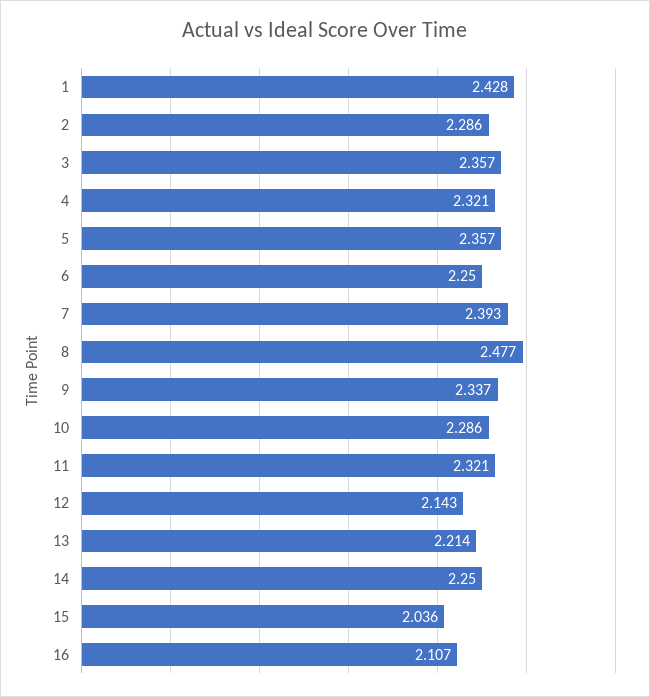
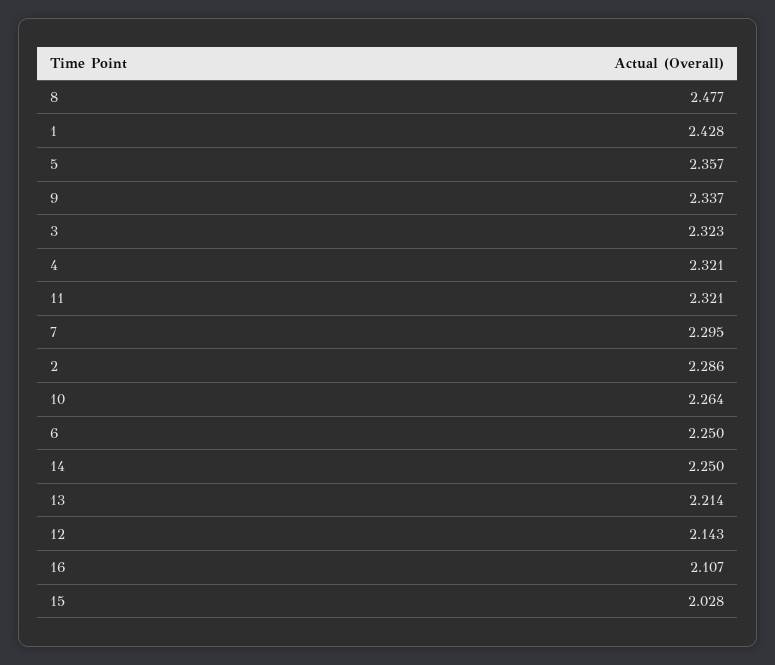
  {
    "1": 2.428,
    "2": 2.286,
-   "3": 2.357,
+   "3": 2.323,
    "4": 2.321,
    "5": 2.357,
    "6": 2.25,
-   "7": 2.393,
+   "7": 2.295,
    "8": 2.477,
    "9": 2.337,
-   "10": 2.286,
+   "10": 2.264,
    "11": 2.321,
    "12": 2.143,
    "13": 2.214,
    "14": 2.25,
-   "15": 2.036,
+   "15": 2.028,
    "16": 2.107
  }

